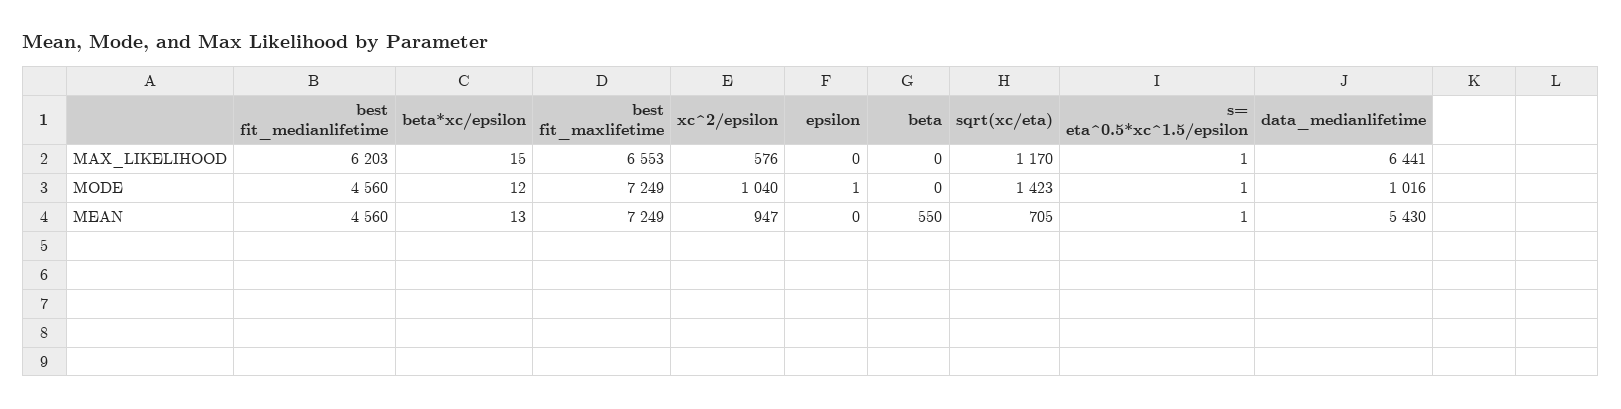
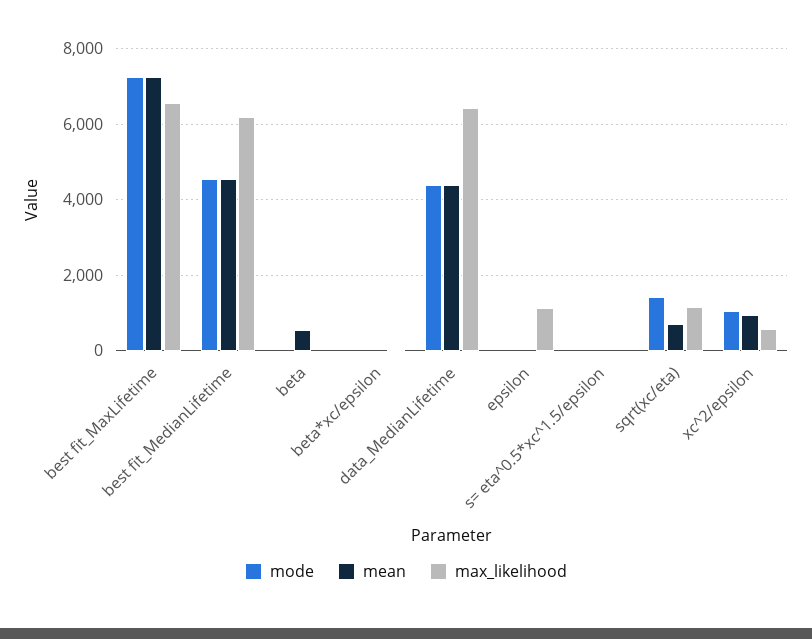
  {
    "MAX_LIKELIHOOD": {
      "best fit_medianlifetime": 6203,
      "beta*xc/epsilon": 15,
      "best fit_maxlifetime": 6553,
      "xc^2/epsilon": 576,
-     "epsilon": 0,
+     "epsilon": 1200,
      "beta": 0,
      "sqrt(xc/eta)": 1170,
      "s= eta^0.5*xc^1.5/epsilon": 1,
      "data_medianlifetime": 6441
    },
    "MODE": {
      "best fit_medianlifetime": 4560,
      "beta*xc/epsilon": 12,
      "best fit_maxlifetime": 7249,
      "xc^2/epsilon": 1040,
      "epsilon": 1,
      "beta": 0,
      "sqrt(xc/eta)": 1423,
      "s= eta^0.5*xc^1.5/epsilon": 1,
-     "data_medianlifetime": 1016
+     "data_medianlifetime": 4400
    },
    "MEAN": {
      "best fit_medianlifetime": 4560,
      "beta*xc/epsilon": 13,
      "best fit_maxlifetime": 7249,
      "xc^2/epsilon": 947,
      "epsilon": 0,
      "beta": 550,
      "sqrt(xc/eta)": 705,
      "s= eta^0.5*xc^1.5/epsilon": 1,
-     "data_medianlifetime": 5430
+     "data_medianlifetime": 4400
    }
  }

